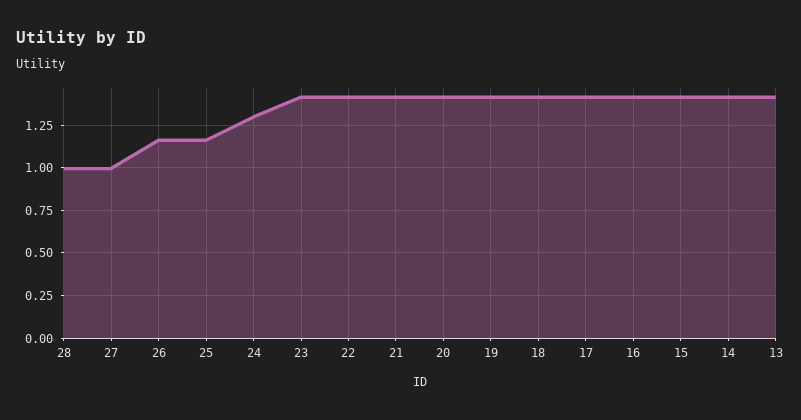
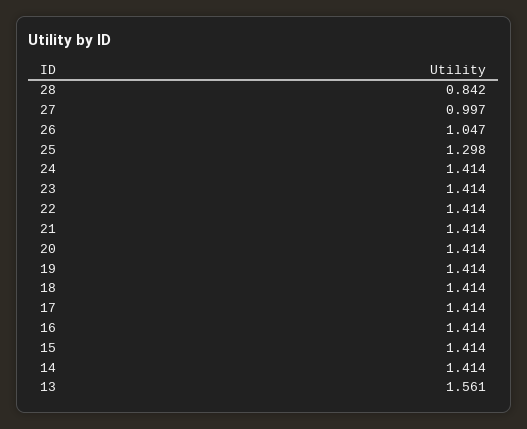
  {
-   "28": 1,
+   "28": 0.842,
    "27": 0.997,
-   "26": 1.15,
+   "26": 1.047,
-   "25": 1.15,
+   "25": 1.298,
-   "24": 1.3,
+   "24": 1.414,
    "23": 1.414,
    "22": 1.414,
    "21": 1.414,
    "20": 1.414,
    "19": 1.414,
    "18": 1.414,
    "17": 1.414,
    "16": 1.414,
    "15": 1.414,
    "14": 1.414,
-   "13": 1.4
+   "13": 1.561
  }

